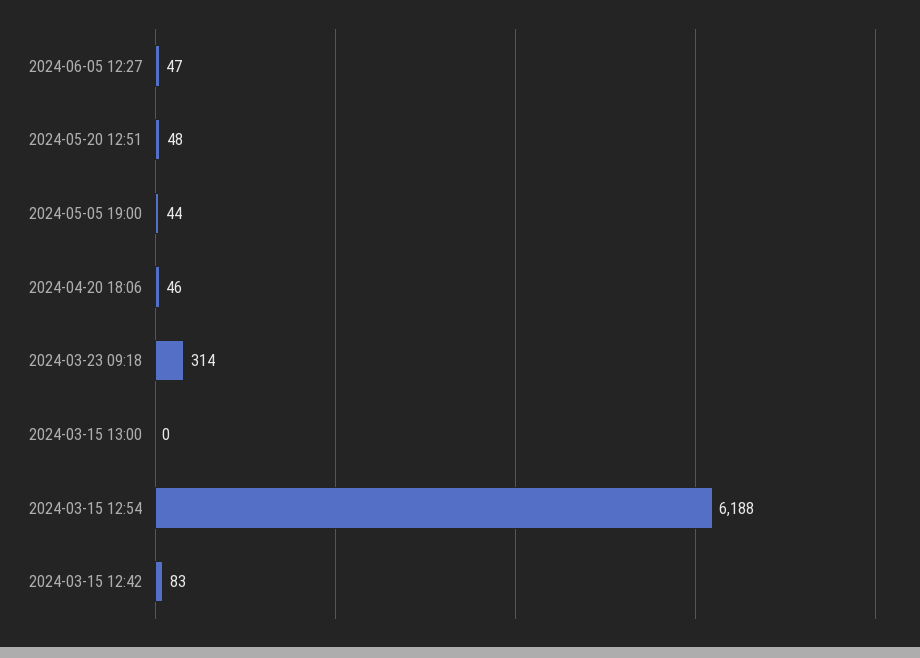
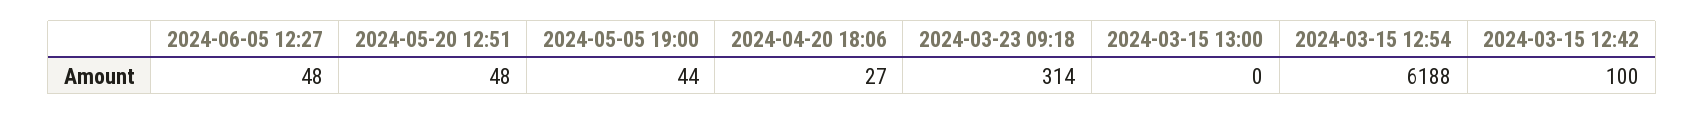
  {
-   "2024-06-05 12:27": 47,
+   "2024-06-05 12:27": 48,
    "2024-05-20 12:51": 48,
    "2024-05-05 19:00": 44,
-   "2024-04-20 18:06": 46,
+   "2024-04-20 18:06": 27,
    "2024-03-23 09:18": 314,
    "2024-03-15 13:00": 0,
    "2024-03-15 12:54": 6188,
-   "2024-03-15 12:42": 83
+   "2024-03-15 12:42": 100
  }

